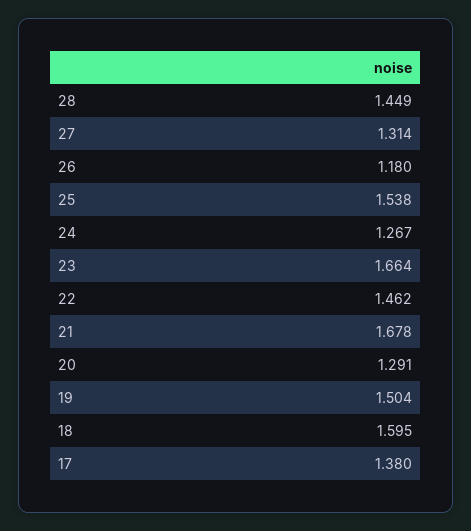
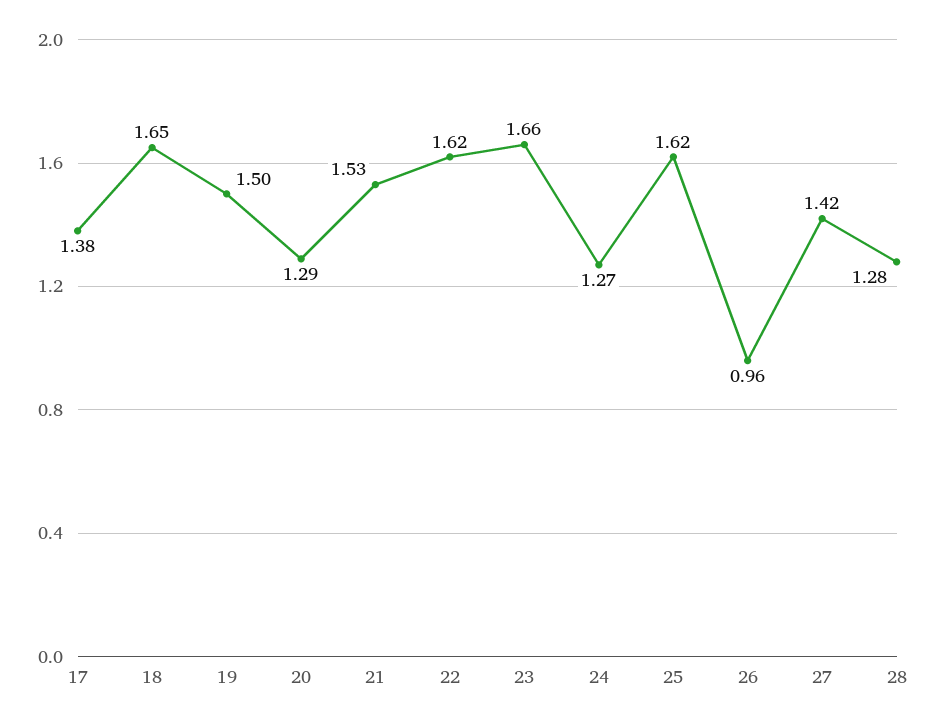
  {
-   "28": 1.449,
+   "28": 1.28,
-   "27": 1.314,
+   "27": 1.42,
-   "26": 1.18,
+   "26": 0.96,
-   "25": 1.538,
+   "25": 1.62,
    "24": 1.267,
    "23": 1.664,
-   "22": 1.462,
+   "22": 1.62,
-   "21": 1.678,
+   "21": 1.53,
    "20": 1.291,
    "19": 1.504,
-   "18": 1.595,
+   "18": 1.65,
    "17": 1.38
  }

